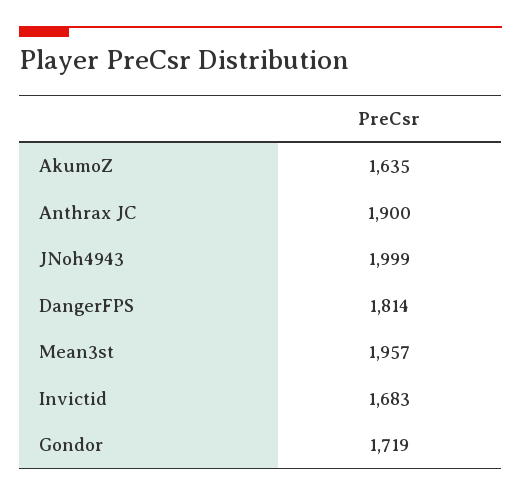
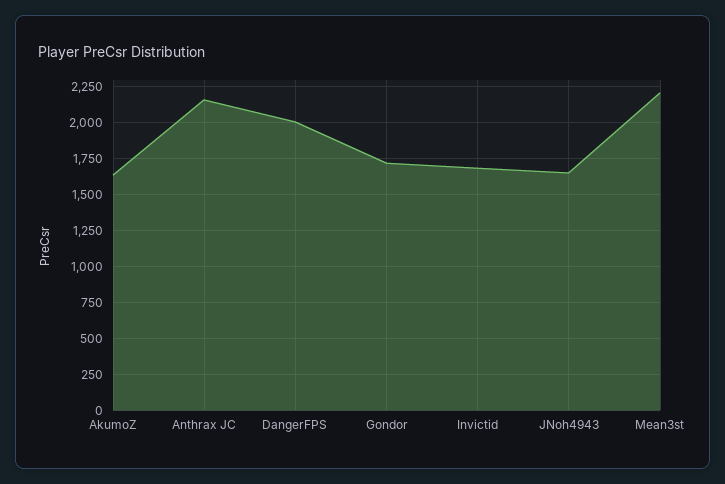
  {
    "AkumoZ": 1635,
-   "Anthrax JC": 1900,
+   "Anthrax JC": 2150,
-   "JNoh4943": 1999,
+   "JNoh4943": 1650,
-   "DangerFPS": 1814,
+   "DangerFPS": 2000,
-   "Mean3st": 1957,
+   "Mean3st": 2200,
    "Invictid": 1683,
    "Gondor": 1719
  }

